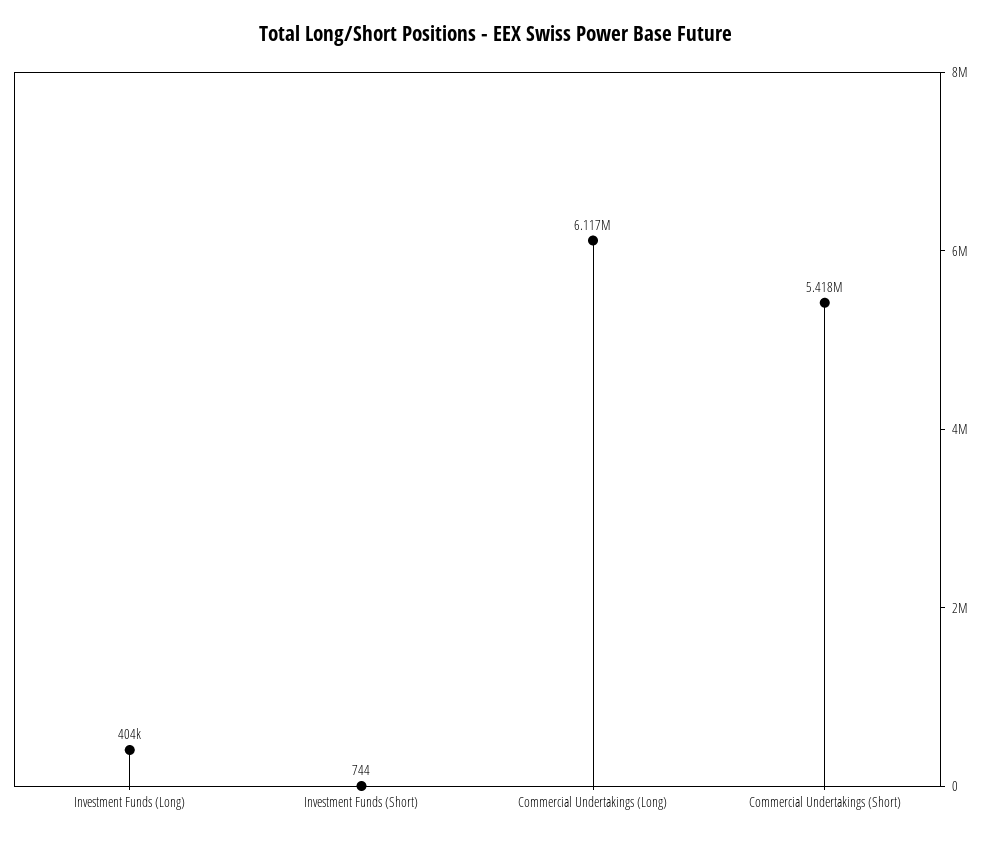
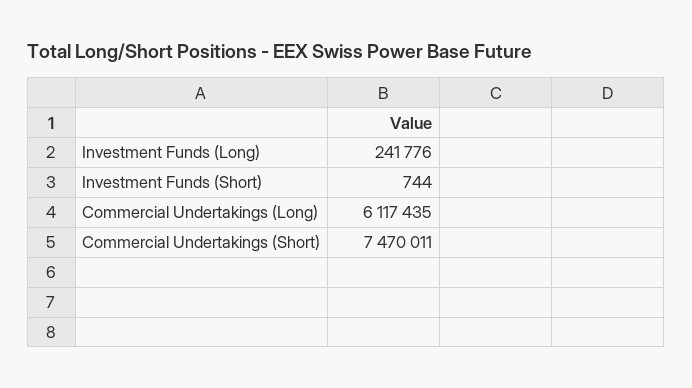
  {
-   "Investment Funds (Long)": 404000,
+   "Investment Funds (Long)": 241776,
    "Investment Funds (Short)": 744,
    "Commercial Undertakings (Long)": 6117435,
-   "Commercial Undertakings (Short)": 5418000
+   "Commercial Undertakings (Short)": 7470011
  }

